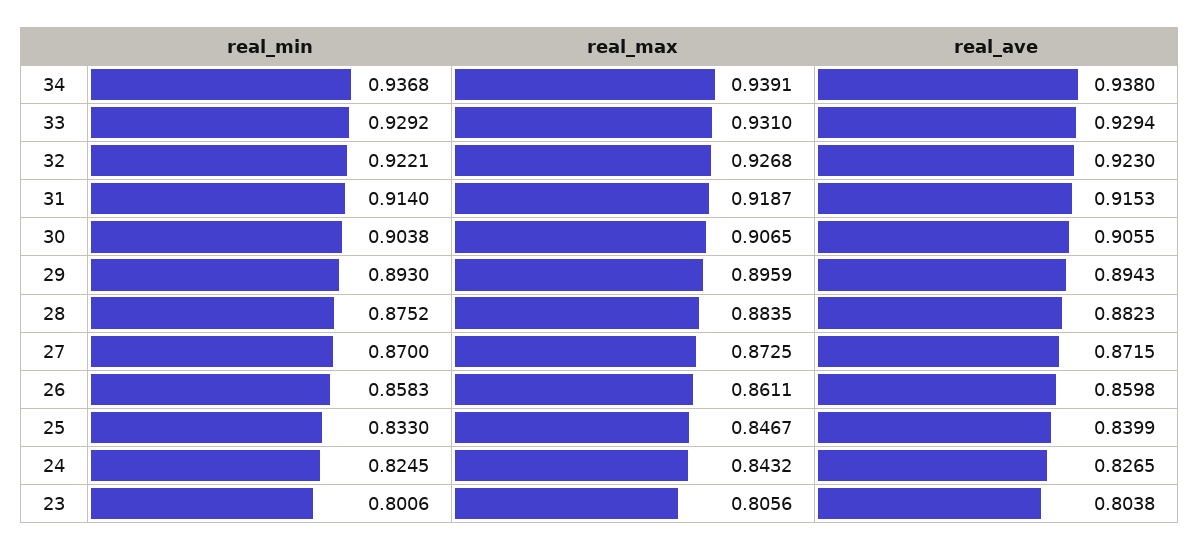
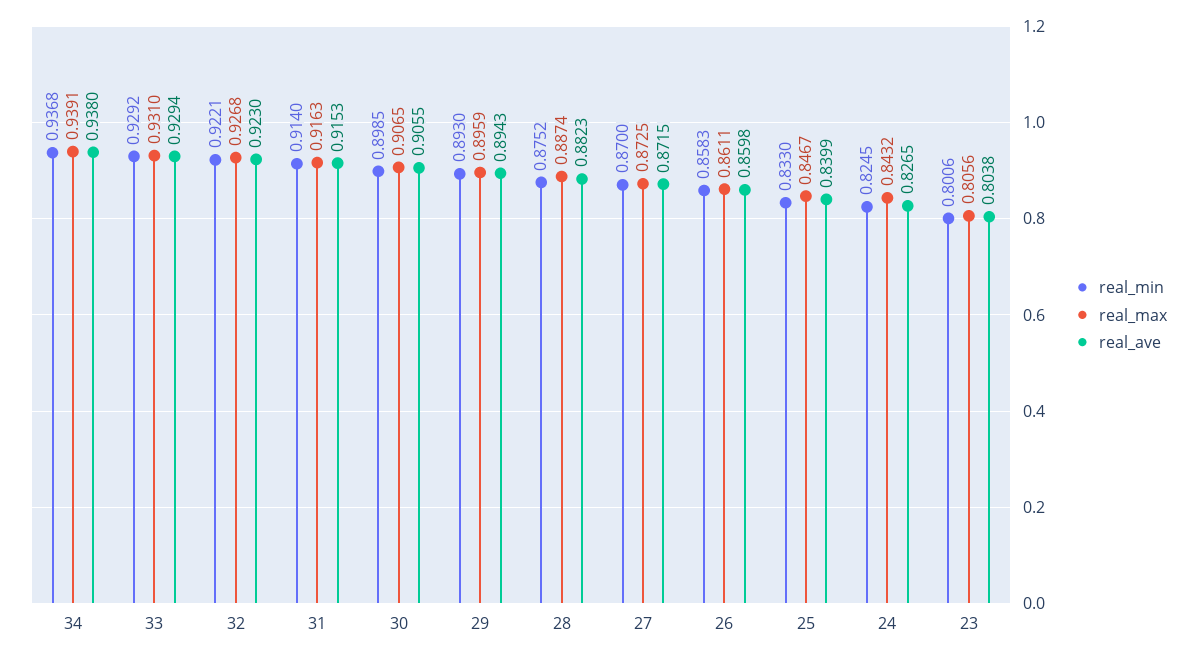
  {
    "real_min": {
      "34": 0.9368,
      "33": 0.9292,
      "32": 0.9221,
      "31": 0.914,
-     "30": 0.9038,
+     "30": 0.8985,
      "29": 0.893,
      "28": 0.8752,
      "27": 0.87,
      "26": 0.8583,
      "25": 0.833,
      "24": 0.8245,
      "23": 0.8006
    },
    "real_max": {
      "34": 0.9391,
      "33": 0.931,
      "32": 0.9268,
-     "31": 0.9187,
+     "31": 0.9163,
      "30": 0.9065,
      "29": 0.8959,
-     "28": 0.8835,
+     "28": 0.8874,
      "27": 0.8725,
      "26": 0.8611,
      "25": 0.8467,
      "24": 0.8432,
      "23": 0.8056
    },
    "real_ave": {
      "34": 0.938,
      "33": 0.9294,
      "32": 0.923,
      "31": 0.9153,
      "30": 0.9055,
      "29": 0.8943,
      "28": 0.8823,
      "27": 0.8715,
      "26": 0.8598,
      "25": 0.8399,
      "24": 0.8265,
      "23": 0.8038
    }
  }

